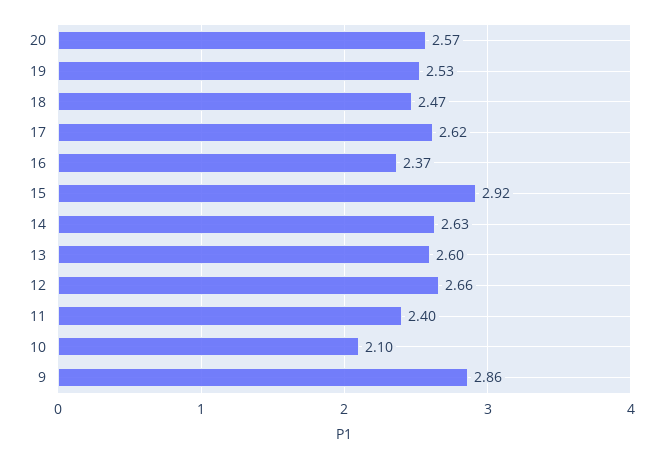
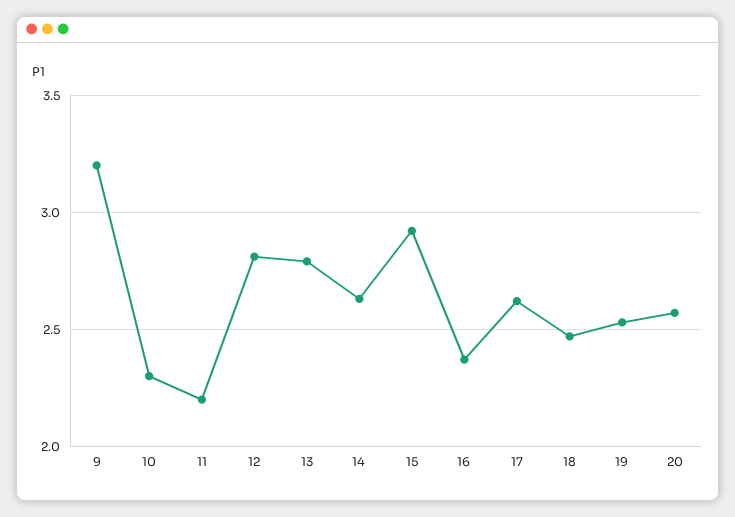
  {
    "20": 2.57,
    "19": 2.53,
    "18": 2.47,
    "17": 2.62,
    "16": 2.37,
    "15": 2.92,
    "14": 2.63,
-   "13": 2.6,
+   "13": 2.8,
-   "12": 2.66,
+   "12": 2.8,
-   "11": 2.4,
+   "11": 2.2,
-   "10": 2.1,
+   "10": 2.3,
-   "9": 2.86
+   "9": 3.2
  }

